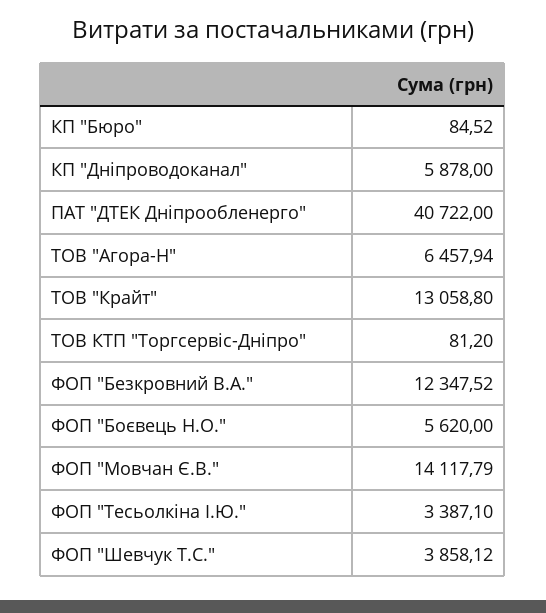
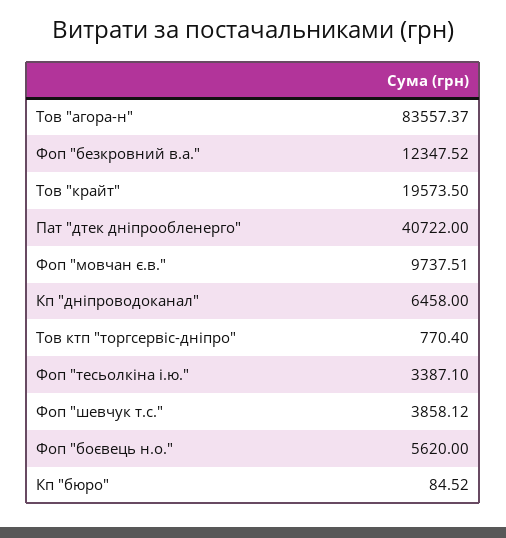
  {
    "КП \"Бюро\"": 84.52,
-   "КП \"Дніпроводоканал\"": 5878,
+   "КП \"Дніпроводоканал\"": 6458,
    "ПАТ \"ДТЕК Дніпрообленерго\"": 40722,
-   "ТОВ \"Агора-Н\"": 6457.94,
+   "ТОВ \"Агора-Н\"": 83557.37,
-   "ТОВ \"Крайт\"": 13058.8,
+   "ТОВ \"Крайт\"": 19573.5,
-   "ТОВ КТП \"Торгсервіс-Дніпро\"": 81.2,
+   "ТОВ КТП \"Торгсервіс-Дніпро\"": 770.4,
    "ФОП \"Безкровний В.А.\"": 12347.52,
    "ФОП \"Боєвець Н.О.\"": 5620,
-   "ФОП \"Мовчан Є.В.\"": 14117.79,
+   "ФОП \"Мовчан Є.В.\"": 9737.51,
    "ФОП \"Тесьолкіна І.Ю.\"": 3387.1,
    "ФОП \"Шевчук Т.С.\"": 3858.12
  }

